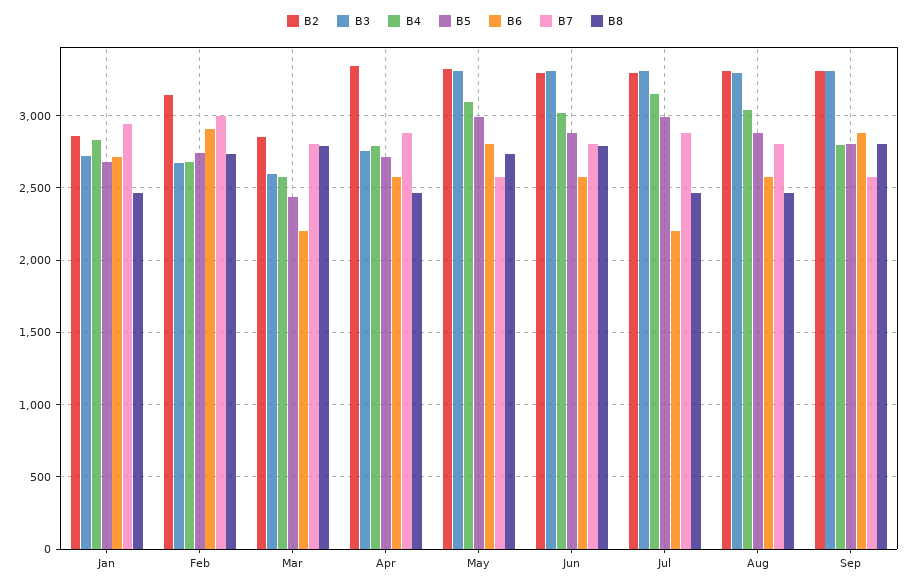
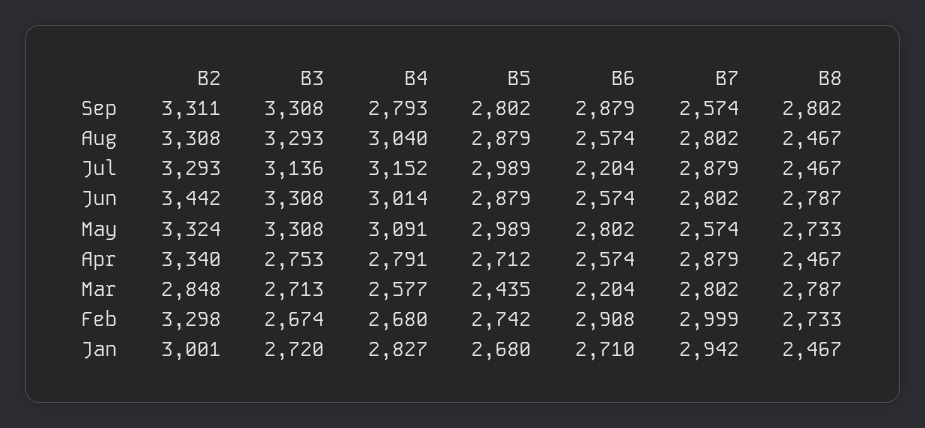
  {
    "B2": {
-     "Jan": 2850,
+     "Jan": 3001,
-     "Feb": 3150,
+     "Feb": 3298,
      "Mar": 2848,
      "Apr": 3340,
      "May": 3324,
-     "Jun": 3300,
+     "Jun": 3442,
      "Jul": 3293,
      "Aug": 3308,
      "Sep": 3311
    },
    "B3": {
      "Jan": 2720,
      "Feb": 2674,
-     "Mar": 2600,
+     "Mar": 2713,
      "Apr": 2753,
      "May": 3308,
      "Jun": 3308,
-     "Jul": 3300,
+     "Jul": 3136,
      "Aug": 3293,
      "Sep": 3308
    },
    "B4": {
      "Jan": 2827,
      "Feb": 2680,
      "Mar": 2577,
      "Apr": 2791,
      "May": 3091,
      "Jun": 3014,
      "Jul": 3152,
      "Aug": 3040,
      "Sep": 2793
    },
    "B5": {
      "Jan": 2680,
      "Feb": 2742,
      "Mar": 2435,
      "Apr": 2712,
      "May": 2989,
      "Jun": 2879,
      "Jul": 2989,
      "Aug": 2879,
      "Sep": 2802
    },
    "B6": {
      "Jan": 2710,
      "Feb": 2908,
      "Mar": 2204,
      "Apr": 2574,
      "May": 2802,
      "Jun": 2574,
      "Jul": 2204,
      "Aug": 2574,
      "Sep": 2879
    },
    "B7": {
      "Jan": 2942,
      "Feb": 2999,
      "Mar": 2802,
      "Apr": 2879,
      "May": 2574,
      "Jun": 2802,
      "Jul": 2879,
      "Aug": 2802,
      "Sep": 2574
    },
    "B8": {
      "Jan": 2467,
      "Feb": 2733,
      "Mar": 2787,
      "Apr": 2467,
      "May": 2733,
      "Jun": 2787,
      "Jul": 2467,
      "Aug": 2467,
      "Sep": 2802
    }
  }

